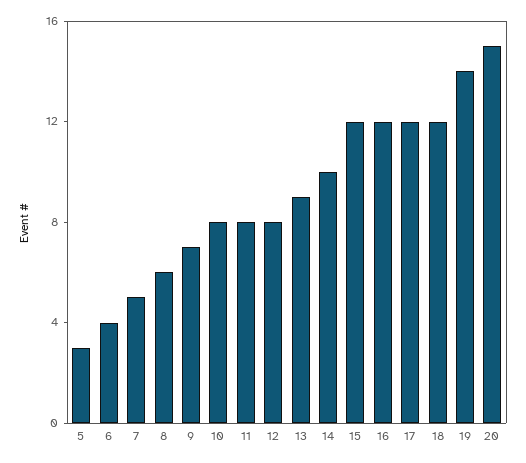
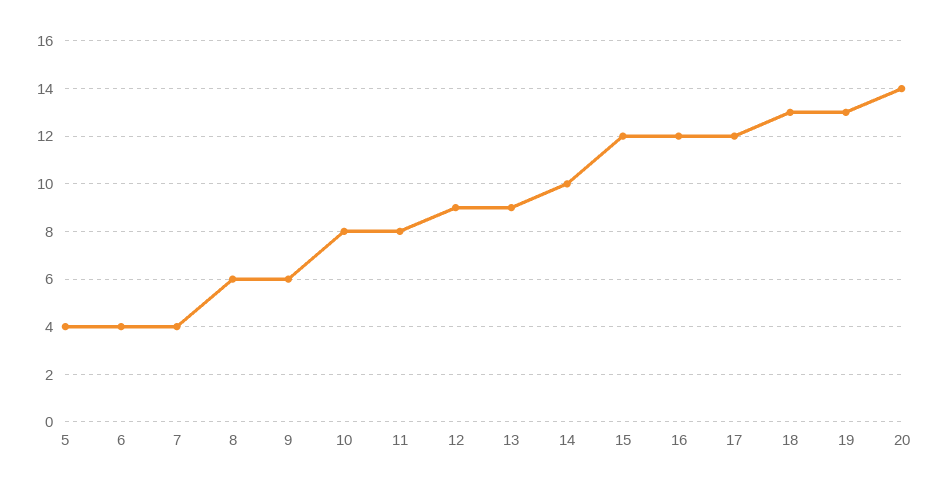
  {
-   "5": 3,
+   "5": 4,
    "6": 4,
-   "7": 5,
+   "7": 4,
    "8": 6,
-   "9": 7,
+   "9": 6,
    "10": 8,
    "11": 8,
-   "12": 8,
+   "12": 9,
    "13": 9,
    "14": 10,
    "15": 12,
    "16": 12,
    "17": 12,
-   "18": 12,
+   "18": 13,
-   "19": 14,
+   "19": 13,
-   "20": 15
+   "20": 14
  }

